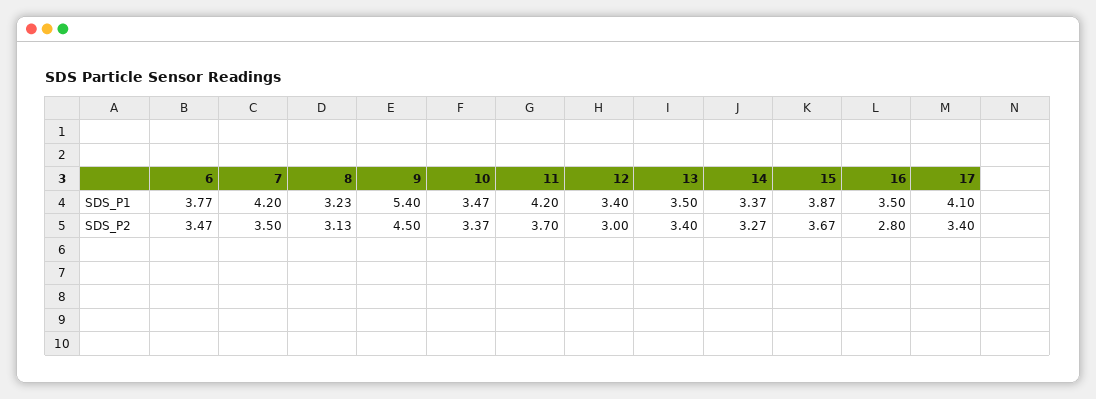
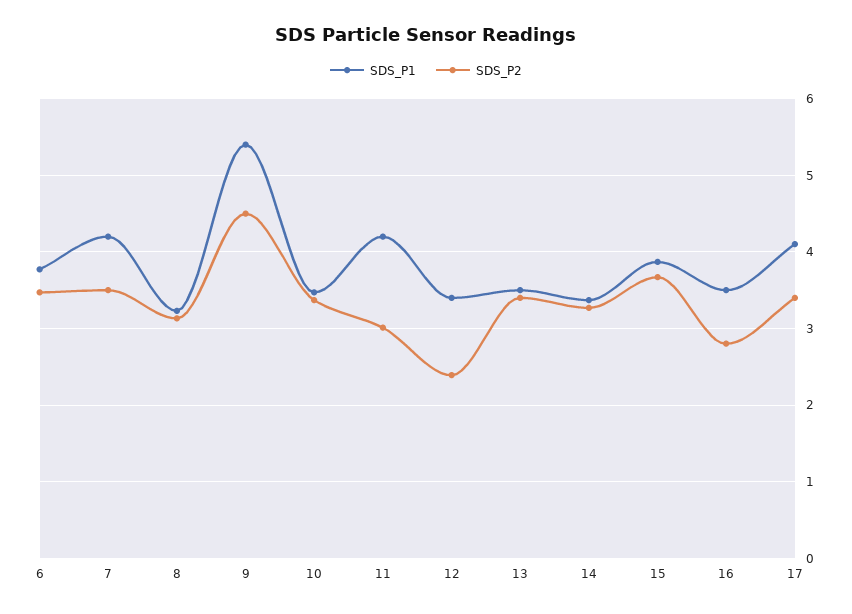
  {
    "SDS_P1": {
      "6": 3.77,
      "7": 4.2,
      "8": 3.23,
      "9": 5.4,
      "10": 3.47,
      "11": 4.2,
      "12": 3.4,
      "13": 3.5,
      "14": 3.37,
      "15": 3.87,
      "16": 3.5,
      "17": 4.1
    },
    "SDS_P2": {
      "6": 3.47,
      "7": 3.5,
      "8": 3.13,
      "9": 4.5,
      "10": 3.37,
-     "11": 3.7,
+     "11": 3,
-     "12": 3,
+     "12": 2.4,
      "13": 3.4,
      "14": 3.27,
      "15": 3.67,
      "16": 2.8,
      "17": 3.4
    }
  }

